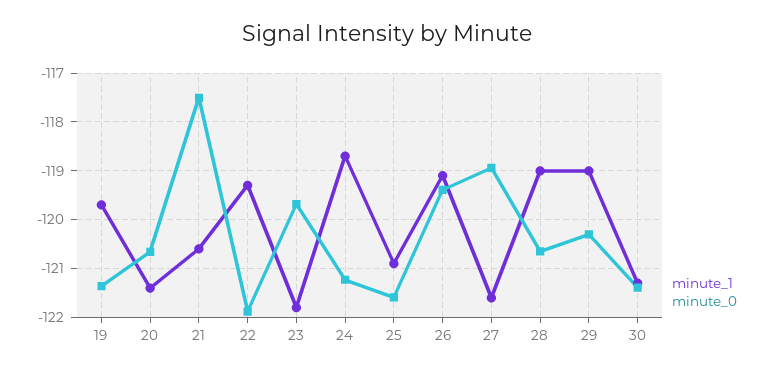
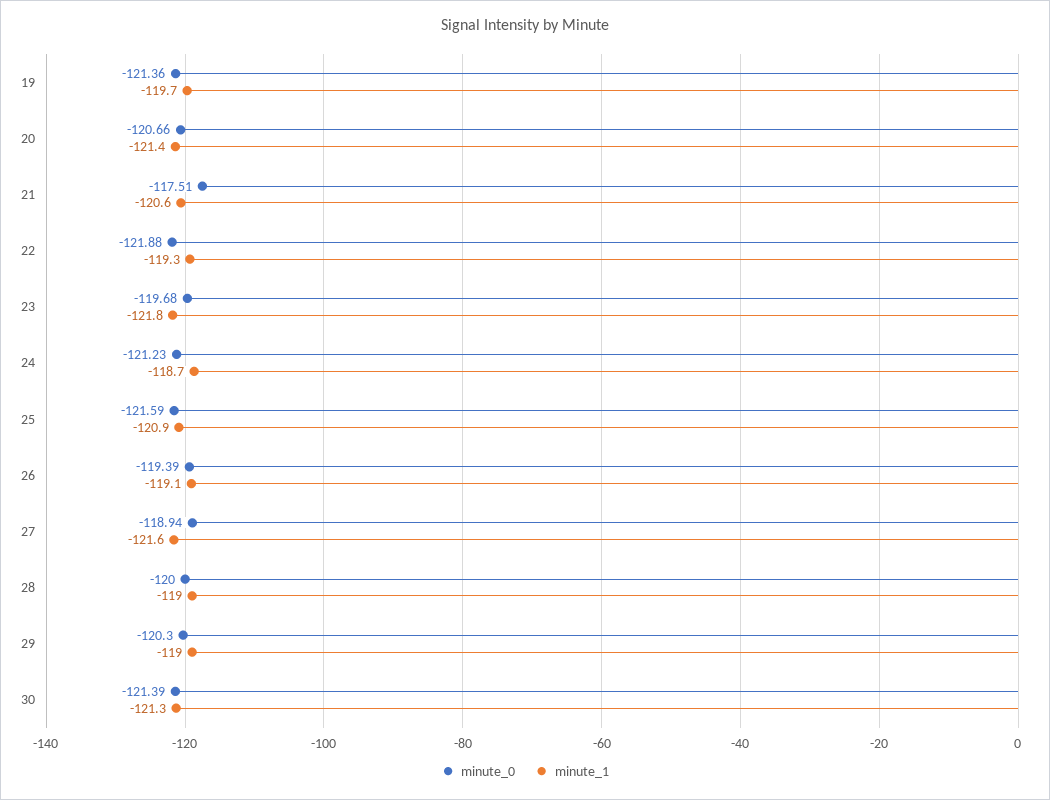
  {
    "minute_1": {
      "19": -119.7,
      "20": -121.4,
      "21": -120.6,
      "22": -119.3,
      "23": -121.8,
      "24": -118.7,
      "25": -120.9,
      "26": -119.1,
      "27": -121.6,
      "28": -119,
      "29": -119,
      "30": -121.3
    },
    "minute_0": {
      "19": -121.36,
      "20": -120.66,
      "21": -117.51,
      "22": -121.88,
      "23": -119.68,
      "24": -121.23,
      "25": -121.59,
      "26": -119.39,
      "27": -118.94,
-     "28": -120.6,
+     "28": -120,
      "29": -120.3,
      "30": -121.39
    }
  }

